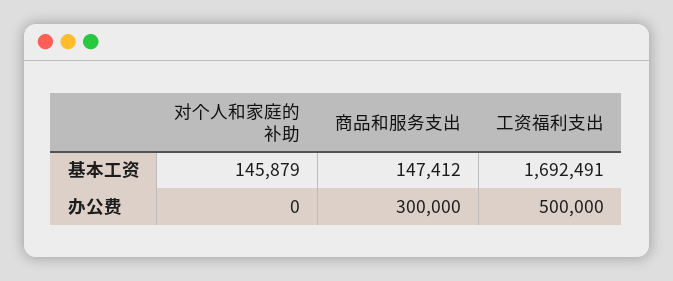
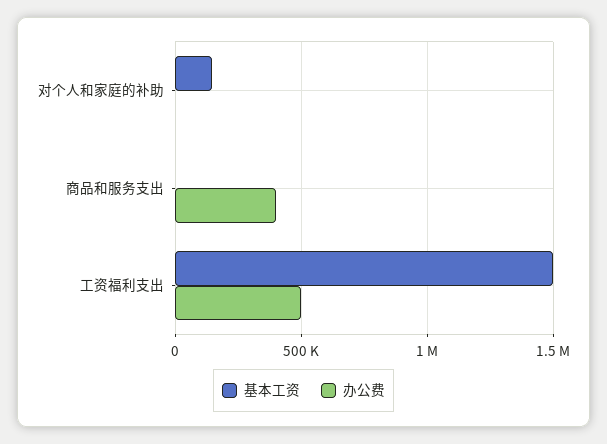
  {
    "基本工资": {
      "对个人和家庭的补助": 145879,
-     "商品和服务支出": 147412,
+     "商品和服务支出": 0,
-     "工资福利支出": 1692491
+     "工资福利支出": 1500000
    },
    "办公费": {
      "对个人和家庭的补助": 0,
-     "商品和服务支出": 300000,
+     "商品和服务支出": 400000,
      "工资福利支出": 500000
    }
  }

